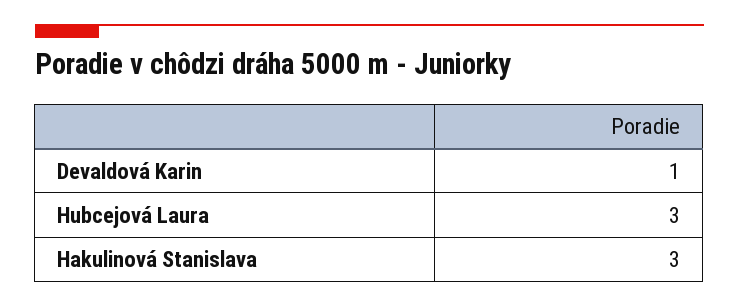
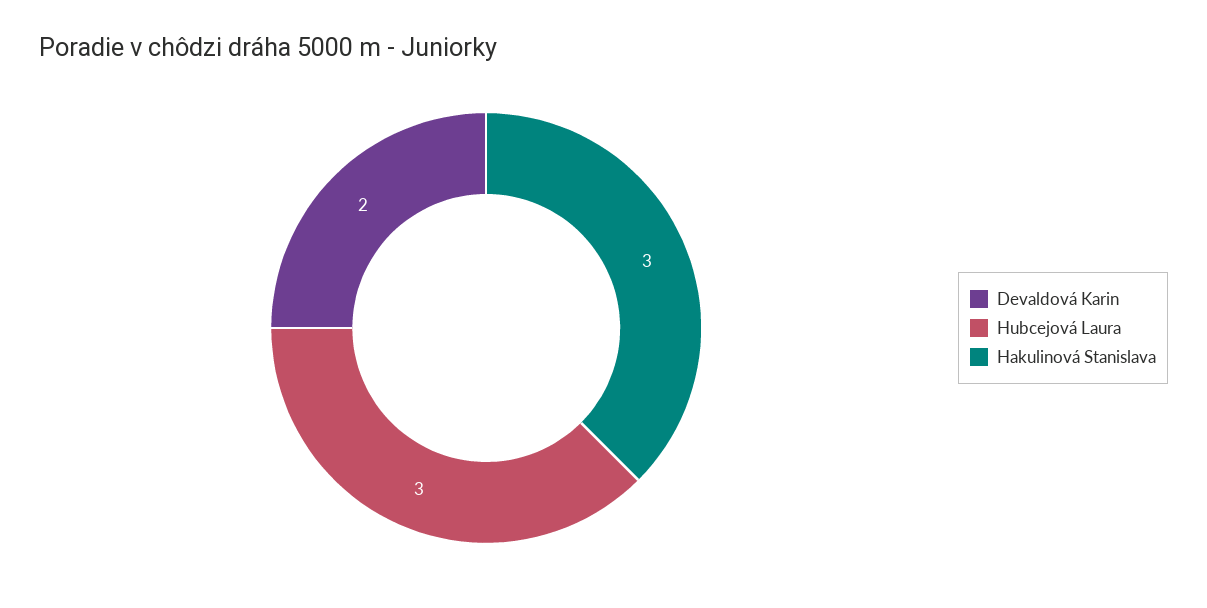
  {
-   "Devaldová Karin": 1,
+   "Devaldová Karin": 2,
    "Hubcejová Laura": 3,
    "Hakulinová Stanislava": 3
  }

